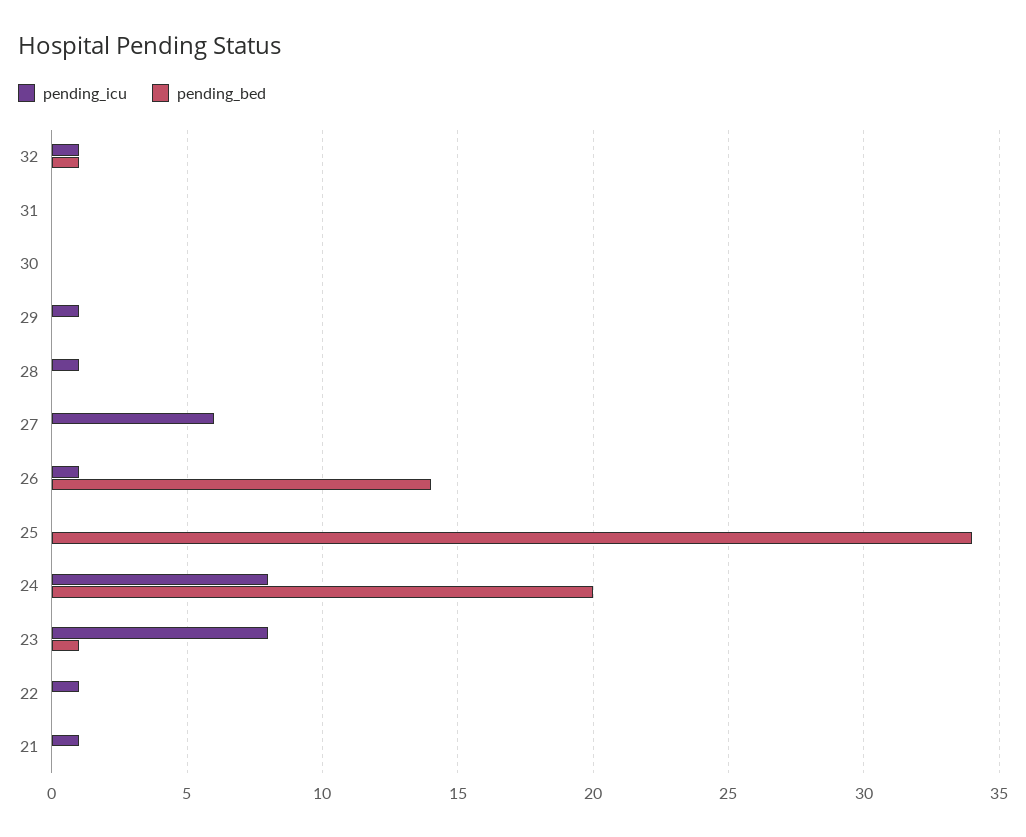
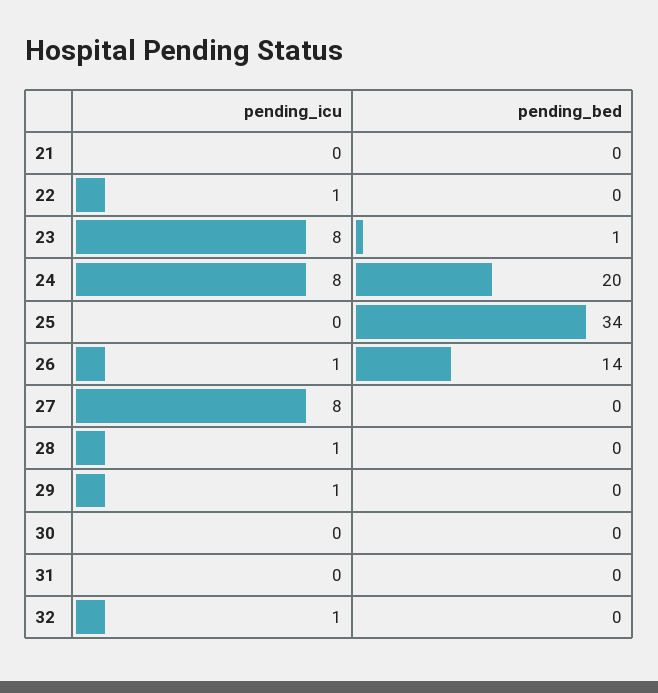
  {
    "pending_icu": {
      "32": 1,
      "31": 0,
      "30": 0,
      "29": 1,
      "28": 1,
-     "27": 6,
+     "27": 8,
      "26": 1,
      "25": 0,
      "24": 8,
      "23": 8,
      "22": 1,
-     "21": 1
+     "21": 0
    },
    "pending_bed": {
-     "32": 1,
+     "32": 0,
      "31": 0,
      "30": 0,
      "29": 0,
      "28": 0,
      "27": 0,
      "26": 14,
      "25": 34,
      "24": 20,
      "23": 1,
      "22": 0,
      "21": 0
    }
  }

